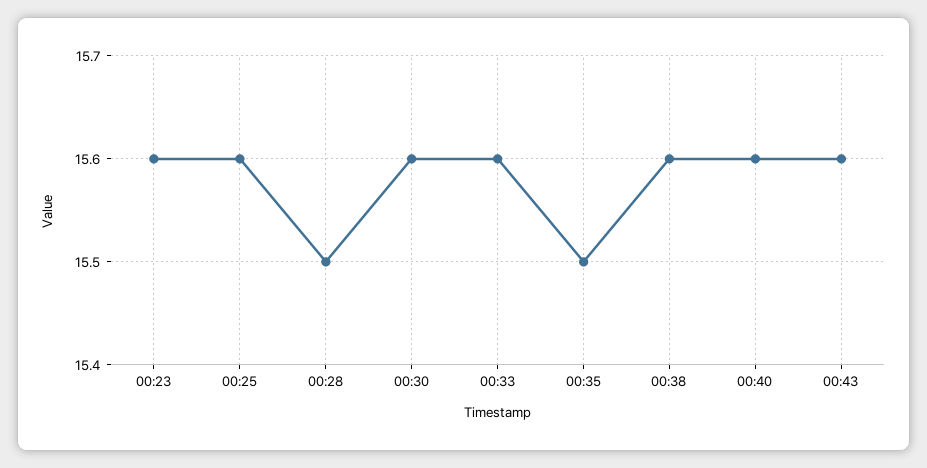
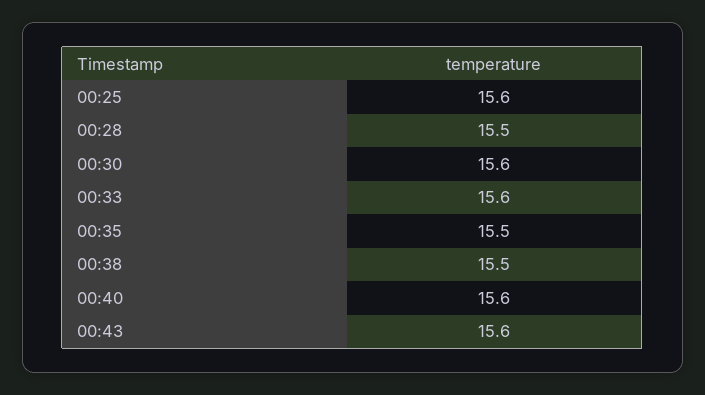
  {
-   "00:23": 15.6,
    "00:25": 15.6,
    "00:28": 15.5,
    "00:30": 15.6,
    "00:33": 15.6,
    "00:35": 15.5,
-   "00:38": 15.6,
+   "00:38": 15.5,
    "00:40": 15.6,
    "00:43": 15.6
  }

